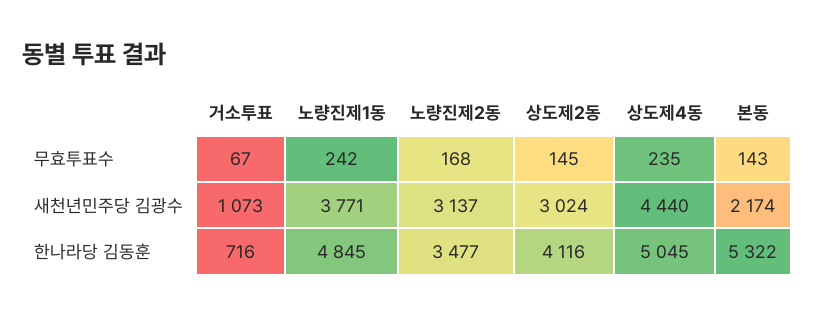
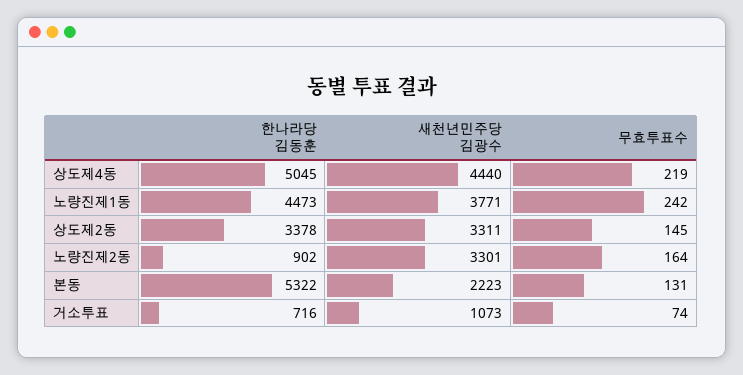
  {
    "거소투표": {
-     "무효투표수": 67,
+     "무효투표수": 74,
      "새천년민주당 김광수": 1073,
      "한나라당 김동훈": 716
    },
    "노량진제1동": {
      "무효투표수": 242,
      "새천년민주당 김광수": 3771,
-     "한나라당 김동훈": 4845
+     "한나라당 김동훈": 4473
    },
    "노량진제2동": {
-     "무효투표수": 168,
+     "무효투표수": 164,
-     "새천년민주당 김광수": 3137,
+     "새천년민주당 김광수": 3301,
-     "한나라당 김동훈": 3477
+     "한나라당 김동훈": 902
    },
    "상도제2동": {
      "무효투표수": 145,
-     "새천년민주당 김광수": 3024,
+     "새천년민주당 김광수": 3311,
-     "한나라당 김동훈": 4116
+     "한나라당 김동훈": 3378
    },
    "상도제4동": {
-     "무효투표수": 235,
+     "무효투표수": 219,
      "새천년민주당 김광수": 4440,
      "한나라당 김동훈": 5045
    },
    "본동": {
-     "무효투표수": 143,
+     "무효투표수": 131,
-     "새천년민주당 김광수": 2174,
+     "새천년민주당 김광수": 2223,
      "한나라당 김동훈": 5322
    }
  }

